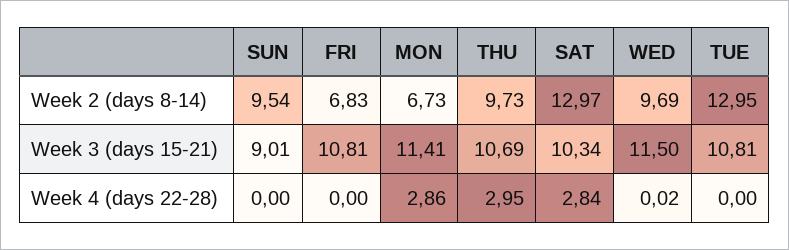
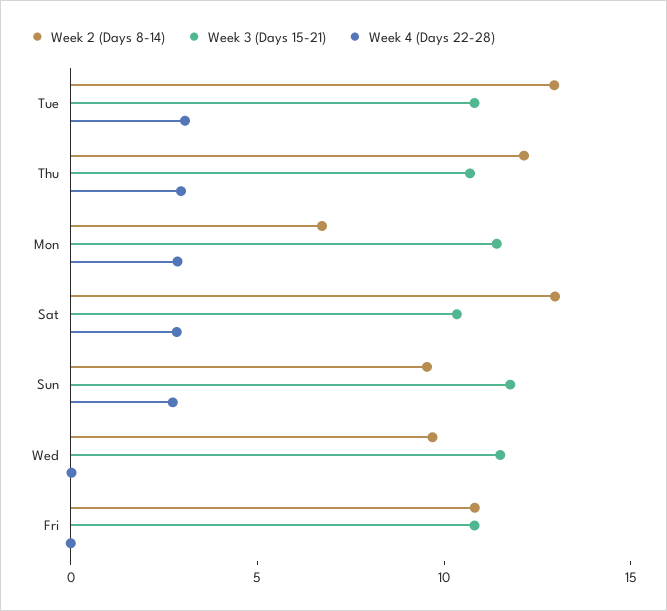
  {
    "Week 2 (days 8-14)": {
      "SUN": 9.54,
-     "FRI": 6.83,
+     "FRI": 11,
      "MON": 6.73,
-     "THU": 9.73,
+     "THU": 12,
      "SAT": 12.97,
      "WED": 9.69,
      "TUE": 12.95
    },
    "Week 3 (days 15-21)": {
-     "SUN": 9.01,
+     "SUN": 12,
      "FRI": 10.81,
      "MON": 11.41,
      "THU": 10.69,
      "SAT": 10.34,
      "WED": 11.5,
      "TUE": 10.81
    },
    "Week 4 (days 22-28)": {
-     "SUN": 0,
+     "SUN": 3,
      "FRI": 0,
      "MON": 2.86,
      "THU": 2.95,
      "SAT": 2.84,
      "WED": 0.02,
-     "TUE": 0
+     "TUE": 3
    }
  }

